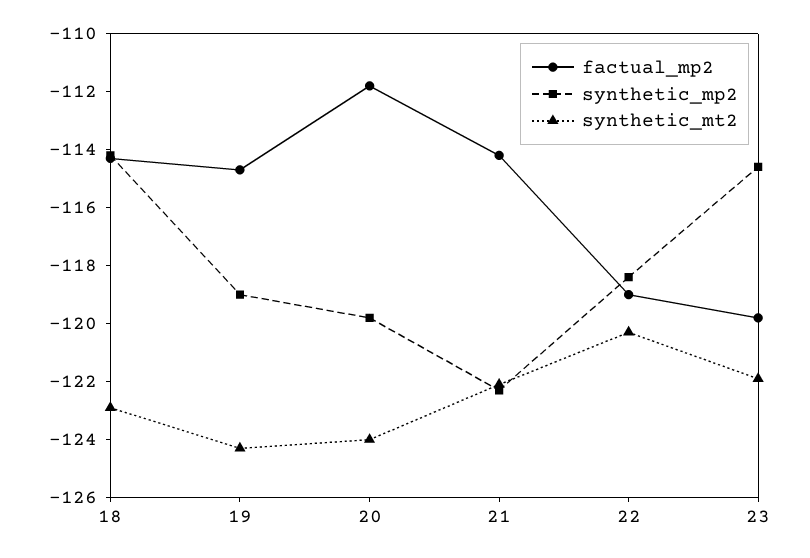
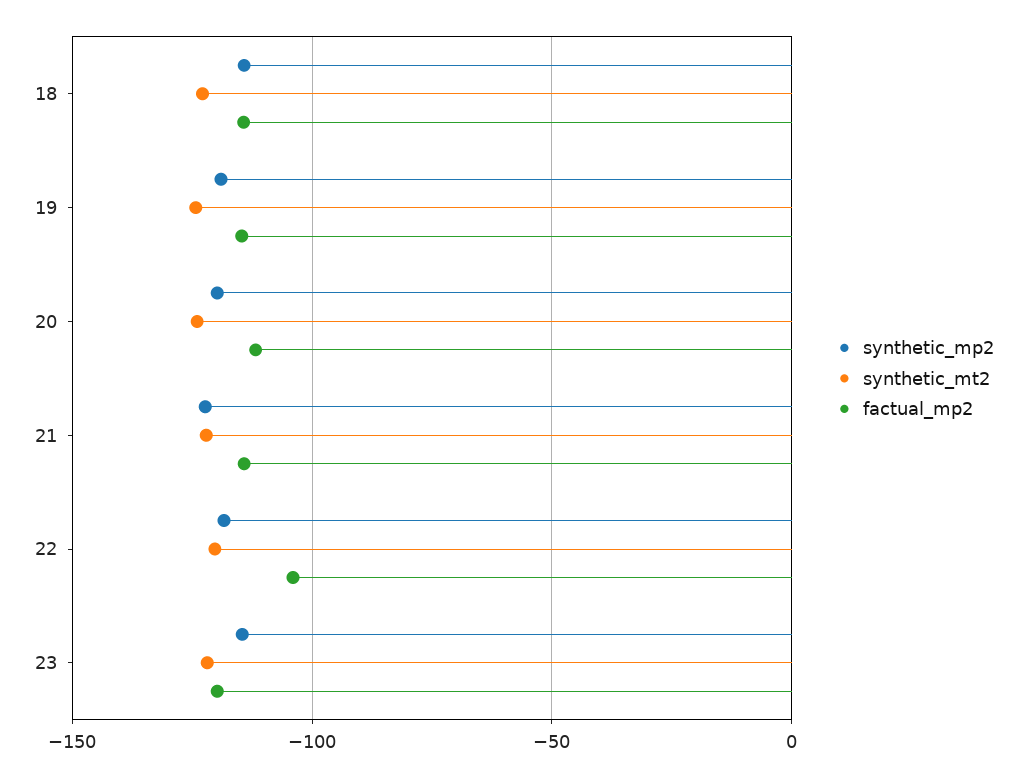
  {
    "factual_mp2": {
      "18": -114.5,
      "19": -114.5,
      "20": -112,
      "21": -114,
-     "22": -119,
+     "22": -105,
      "23": -120
    },
    "synthetic_mp2": {
      "18": -114,
      "19": -119,
      "20": -120,
      "21": -122.5,
      "22": -118.5,
      "23": -114.5
    },
    "synthetic_mt2": {
      "18": -123,
      "19": -124.5,
      "20": -124,
      "21": -122,
      "22": -120.5,
      "23": -122
    }
  }

